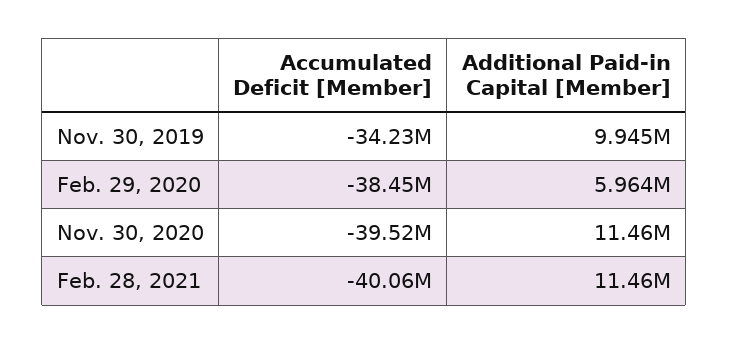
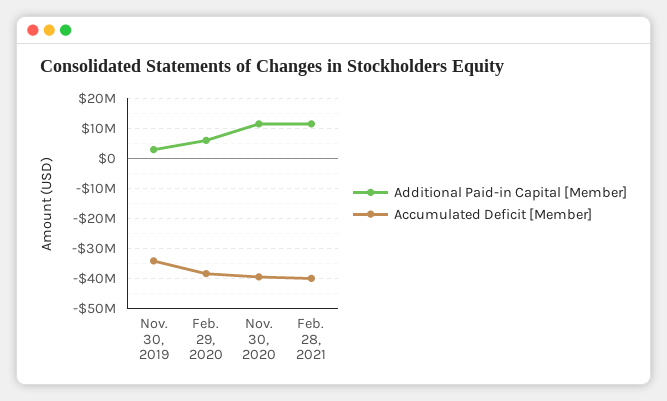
  {
    "Accumulated Deficit [Member]": {
      "Nov. 30, 2019": -34230000,
      "Feb. 29, 2020": -38450000,
      "Nov. 30, 2020": -39520000,
      "Feb. 28, 2021": -40060000
    },
    "Additional Paid-in Capital [Member]": {
-     "Nov. 30, 2019": 9945000,
+     "Nov. 30, 2019": 2500000,
      "Feb. 29, 2020": 5964000,
      "Nov. 30, 2020": 11460000,
      "Feb. 28, 2021": 11460000
    }
  }

